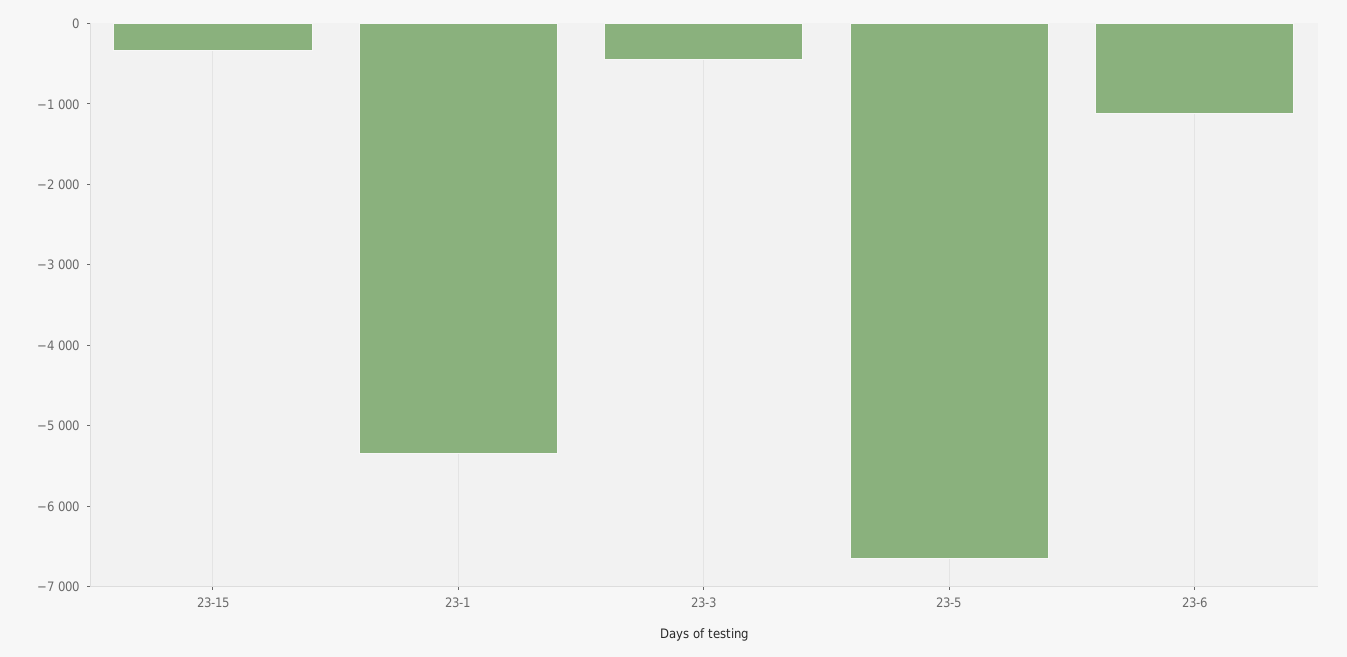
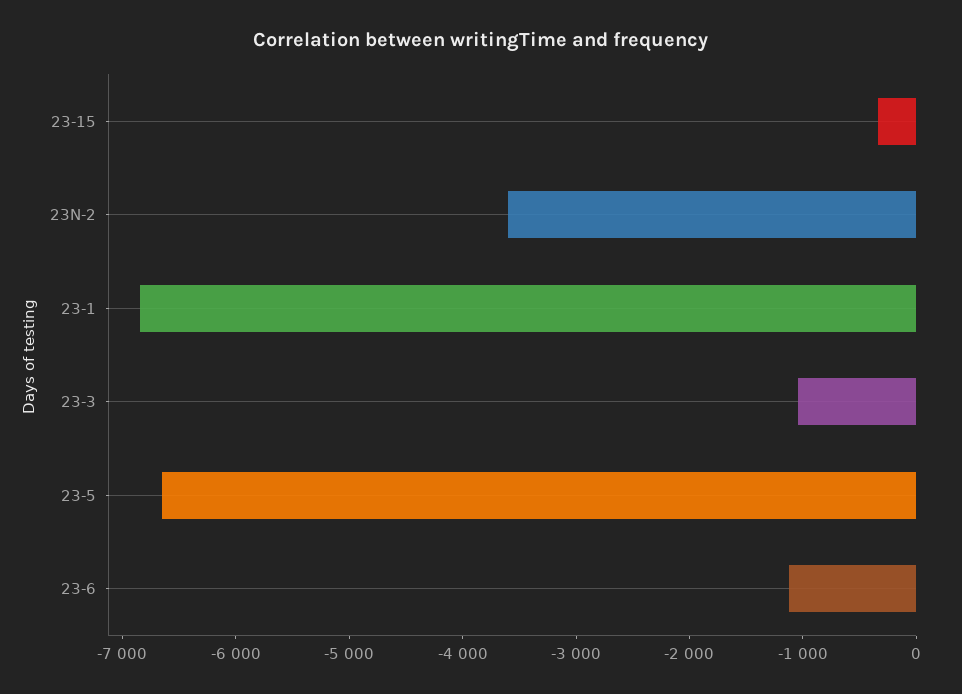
  {
    "23-15": -400,
-   "23-1": -5400,
+   "23-1": -6800,
-   "23-3": -400,
+   "23-3": -1000,
    "23-5": -6600,
-   "23-6": -1200
+   "23-6": -1200,
+   "23N-2": -3600
  }

